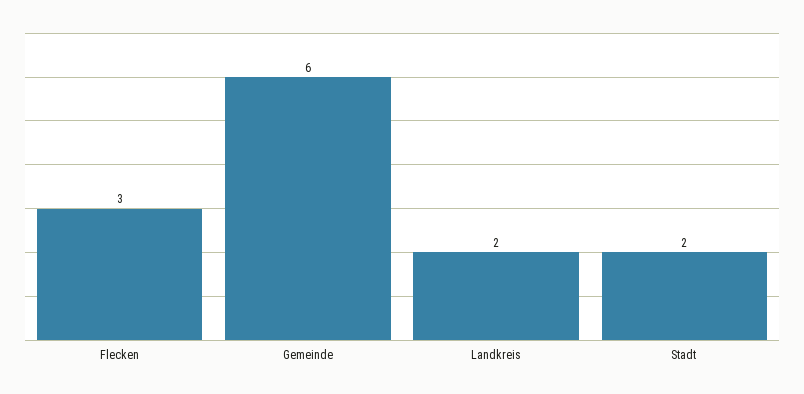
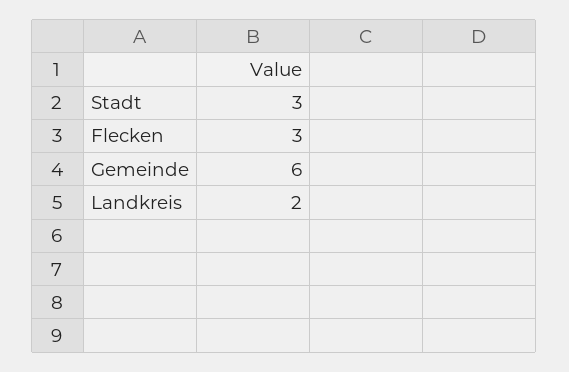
  {
    "Flecken": 3,
    "Gemeinde": 6,
    "Landkreis": 2,
-   "Stadt": 2
+   "Stadt": 3
  }

